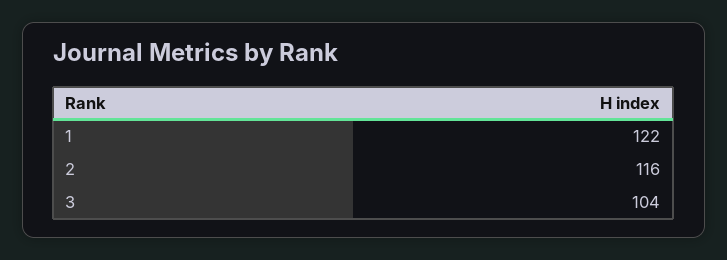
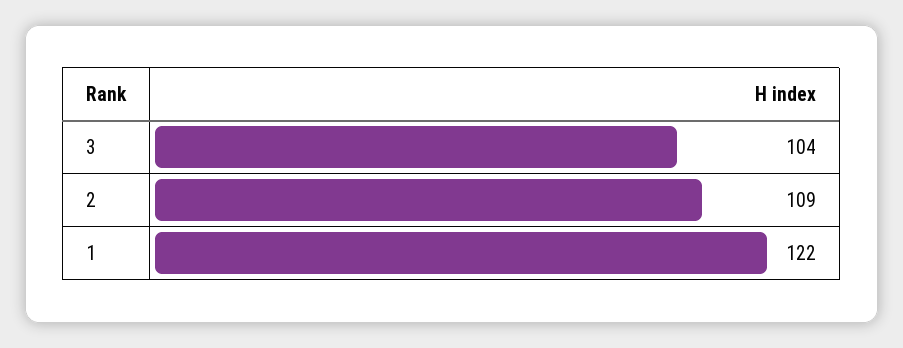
  {
    "1": 122,
-   "2": 116,
+   "2": 109,
    "3": 104
  }

